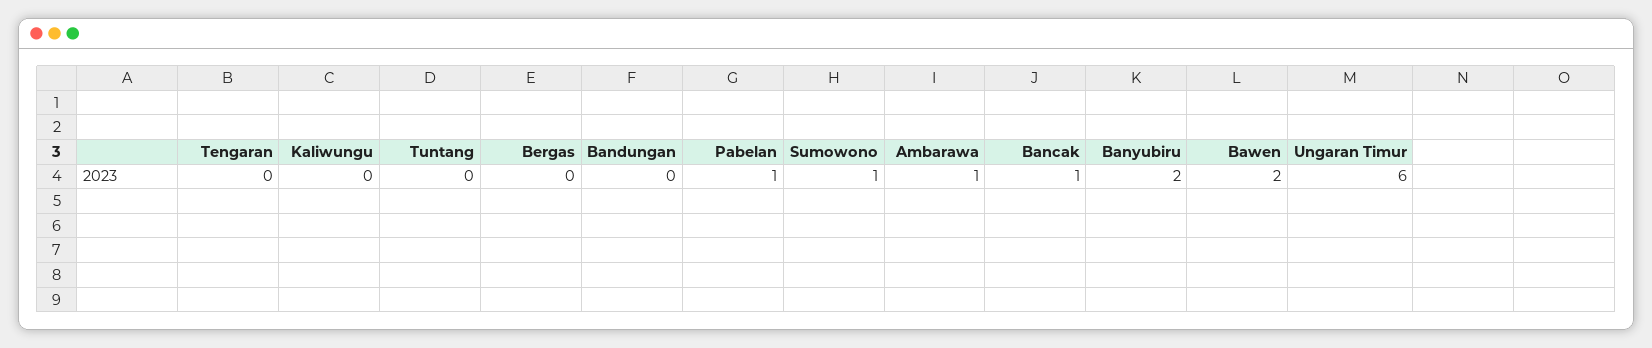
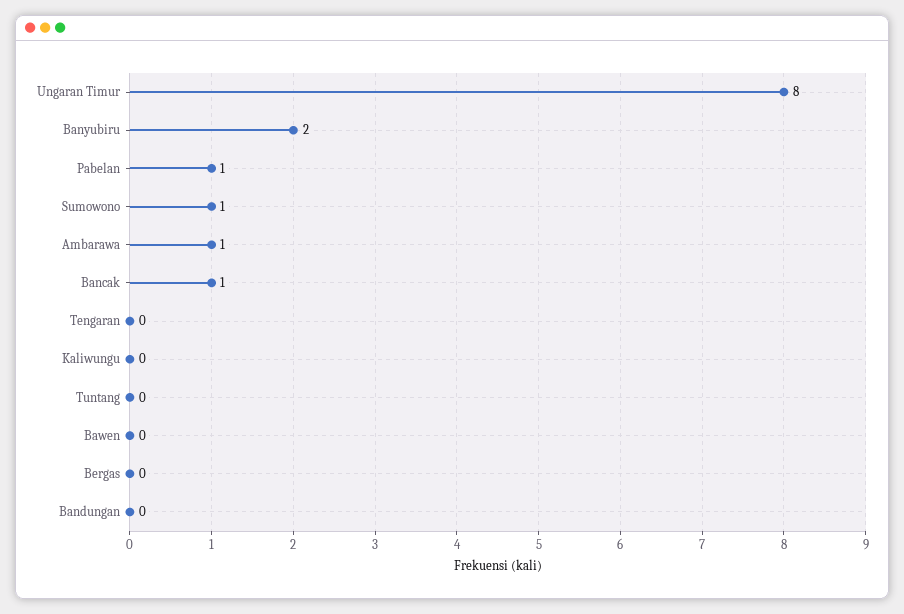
  {
    "Tengaran": 0,
    "Kaliwungu": 0,
    "Tuntang": 0,
    "Bergas": 0,
    "Bandungan": 0,
    "Pabelan": 1,
    "Sumowono": 1,
    "Ambarawa": 1,
    "Bancak": 1,
    "Banyubiru": 2,
-   "Bawen": 2,
+   "Bawen": 0,
-   "Ungaran Timur": 6
+   "Ungaran Timur": 8
  }

